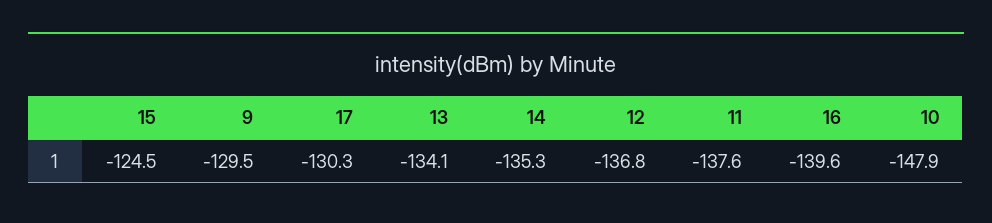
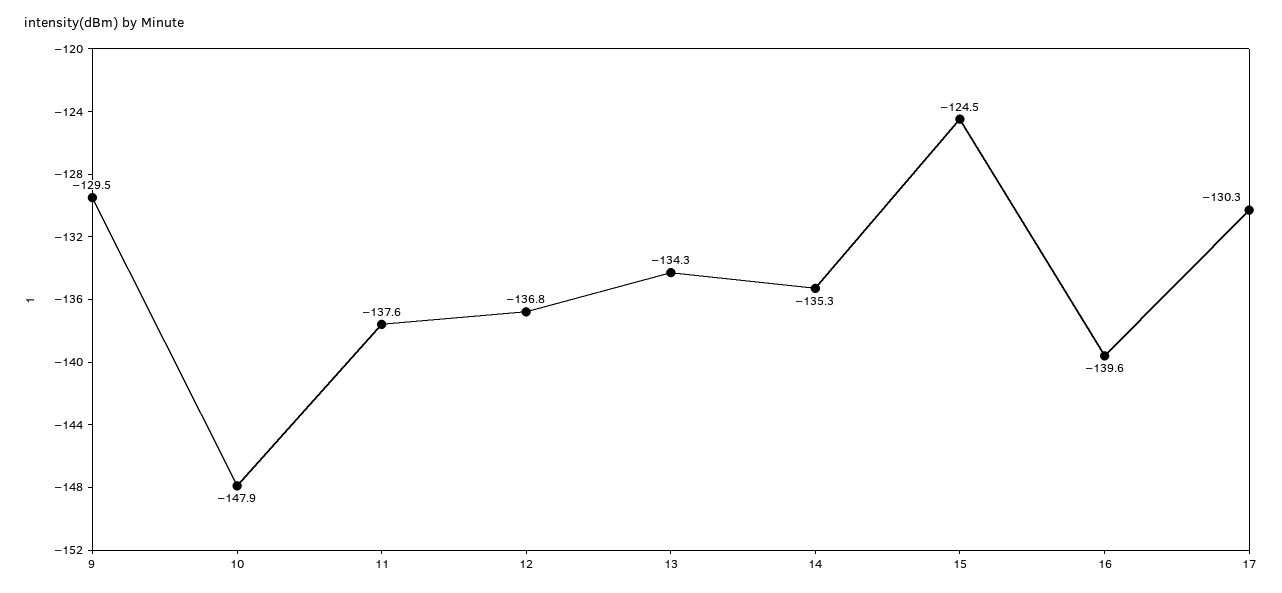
  {
    "15": -124.5,
    "9": -129.5,
    "17": -130.3,
-   "13": -134.1,
+   "13": -134.3,
    "14": -135.3,
    "12": -136.8,
    "11": -137.6,
    "16": -139.6,
    "10": -147.9
  }

